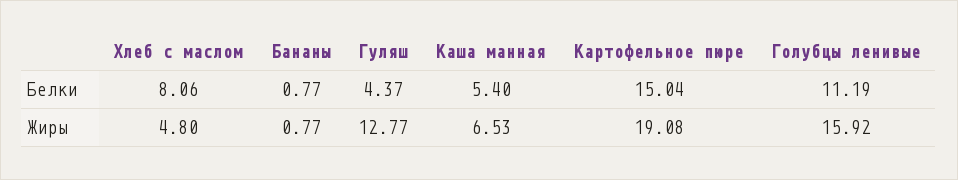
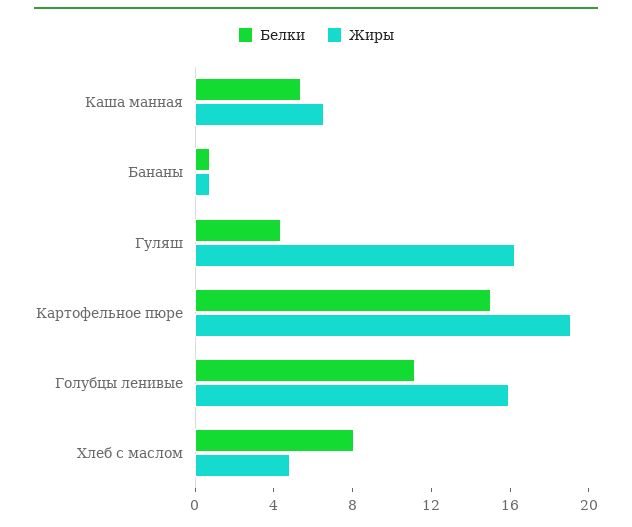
  {
    "Белки": {
      "Хлеб с маслом": 8.06,
      "Бананы": 0.77,
      "Гуляш": 4.37,
      "Каша манная": 5.4,
      "Картофельное пюре": 15.04,
      "Голубцы ленивые": 11.19
    },
    "Жиры": {
      "Хлеб с маслом": 4.8,
      "Бананы": 0.77,
-     "Гуляш": 12.77,
+     "Гуляш": 16,
      "Каша манная": 6.53,
      "Картофельное пюре": 19.08,
      "Голубцы ленивые": 15.92
    }
  }

